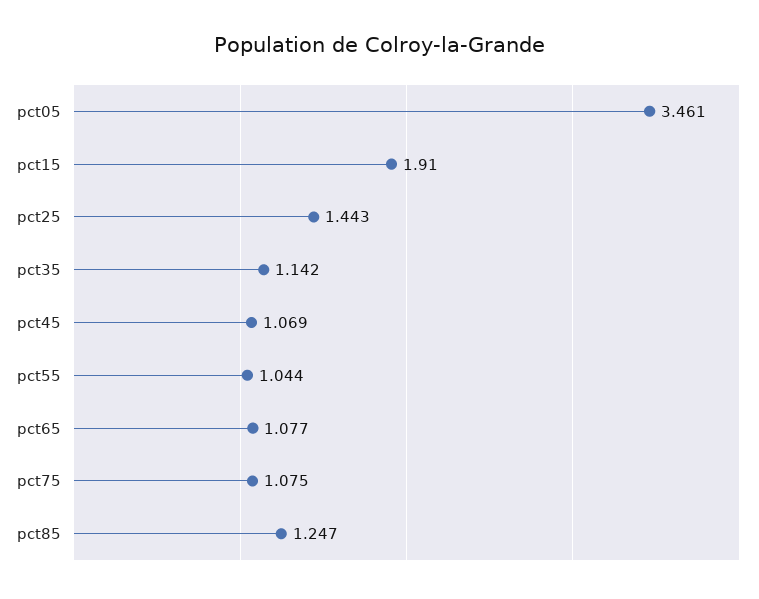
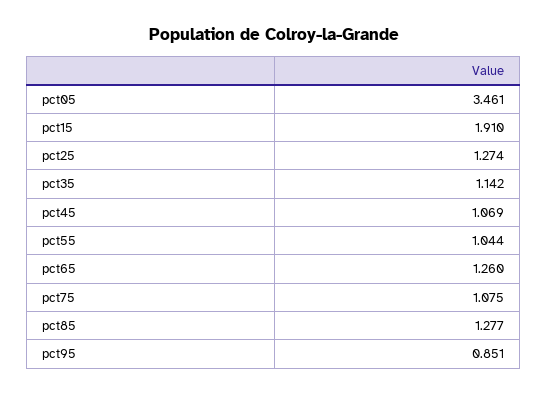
  {
    "pct05": 3.461,
    "pct15": 1.91,
-   "pct25": 1.443,
+   "pct25": 1.274,
    "pct35": 1.142,
    "pct45": 1.069,
    "pct55": 1.044,
-   "pct65": 1.077,
+   "pct65": 1.26,
    "pct75": 1.075,
-   "pct85": 1.247
+   "pct85": 1.277,
+   "pct95": 0.851
  }

